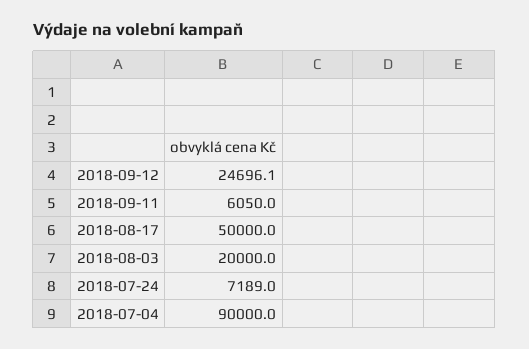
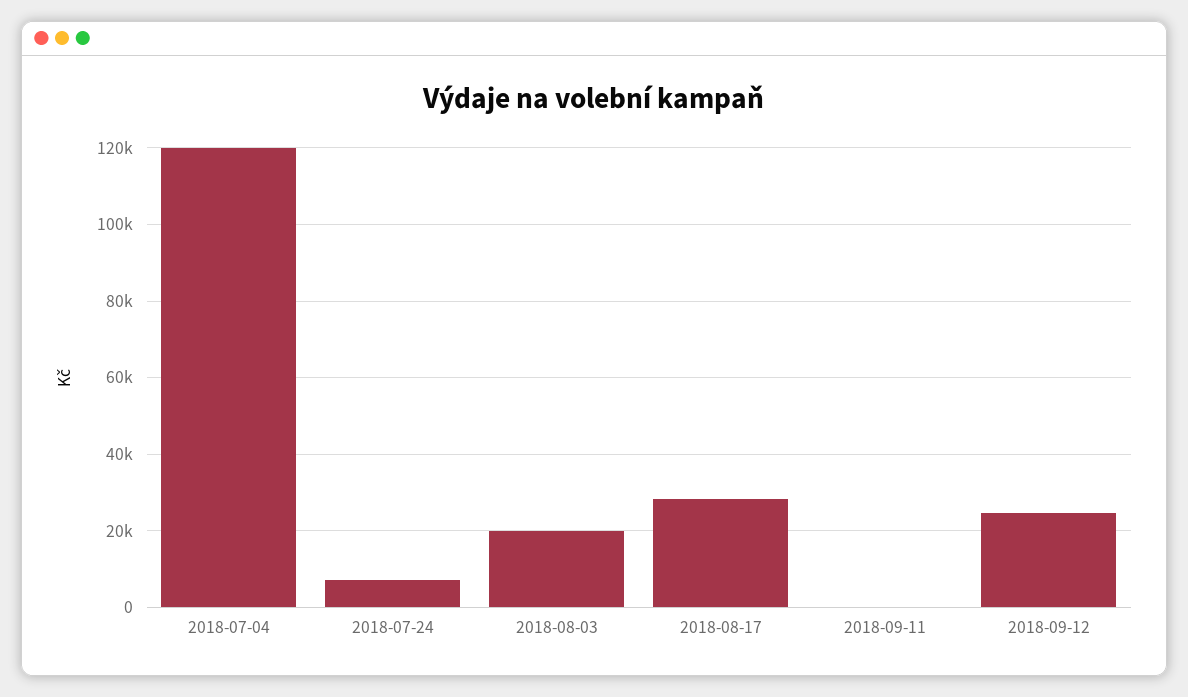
  {
    "2018-09-12": 24696.1,
-   "2018-09-11": 6050,
+   "2018-09-11": 0,
-   "2018-08-17": 50000,
+   "2018-08-17": 28000,
    "2018-08-03": 20000,
    "2018-07-24": 7189,
-   "2018-07-04": 90000
+   "2018-07-04": 120000
  }

